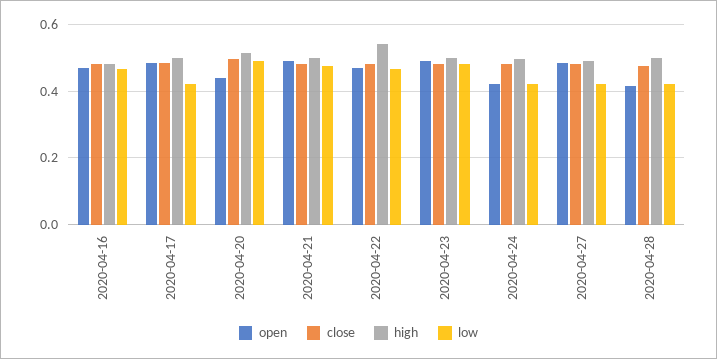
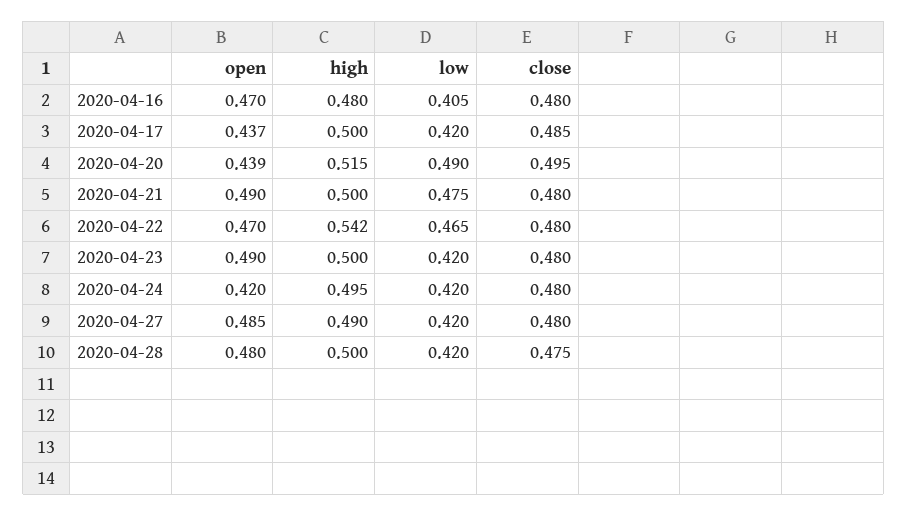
  {
    "open": {
      "2020-04-16": 0.47,
-     "2020-04-17": 0.48,
+     "2020-04-17": 0.437,
      "2020-04-20": 0.439,
      "2020-04-21": 0.49,
      "2020-04-22": 0.47,
      "2020-04-23": 0.49,
      "2020-04-24": 0.42,
      "2020-04-27": 0.485,
-     "2020-04-28": 0.42
+     "2020-04-28": 0.48
    },
    "close": {
      "2020-04-16": 0.48,
      "2020-04-17": 0.485,
      "2020-04-20": 0.495,
      "2020-04-21": 0.48,
      "2020-04-22": 0.48,
      "2020-04-23": 0.48,
      "2020-04-24": 0.48,
      "2020-04-27": 0.48,
      "2020-04-28": 0.475
    },
    "high": {
      "2020-04-16": 0.48,
      "2020-04-17": 0.5,
      "2020-04-20": 0.515,
      "2020-04-21": 0.5,
      "2020-04-22": 0.542,
      "2020-04-23": 0.5,
      "2020-04-24": 0.495,
      "2020-04-27": 0.49,
      "2020-04-28": 0.5
    },
    "low": {
-     "2020-04-16": 0.46,
+     "2020-04-16": 0.405,
      "2020-04-17": 0.42,
      "2020-04-20": 0.49,
      "2020-04-21": 0.475,
      "2020-04-22": 0.465,
-     "2020-04-23": 0.48,
+     "2020-04-23": 0.42,
      "2020-04-24": 0.42,
      "2020-04-27": 0.42,
      "2020-04-28": 0.42
    }
  }

